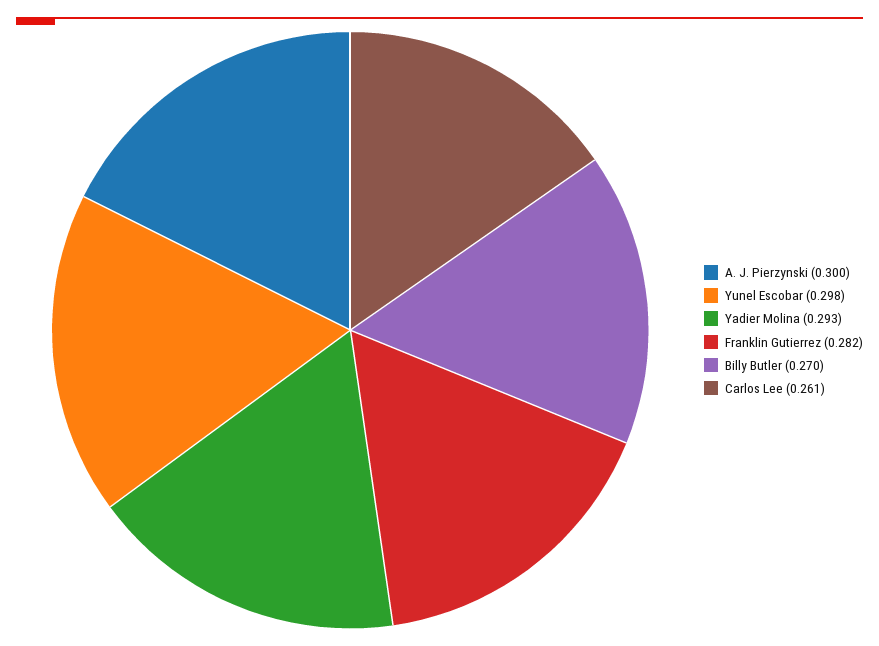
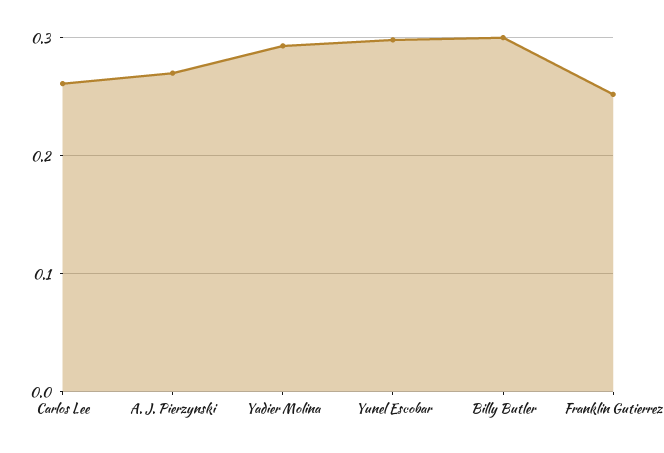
  {
-   "A. J. Pierzynski": 0.3,
+   "A. J. Pierzynski": 0.27,
    "Yunel Escobar": 0.298,
    "Yadier Molina": 0.293,
-   "Franklin Gutierrez": 0.282,
+   "Franklin Gutierrez": 0.25,
-   "Billy Butler": 0.27,
+   "Billy Butler": 0.3,
    "Carlos Lee": 0.261
  }

